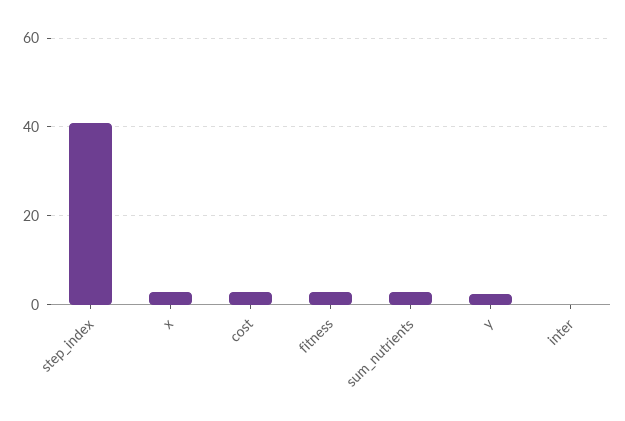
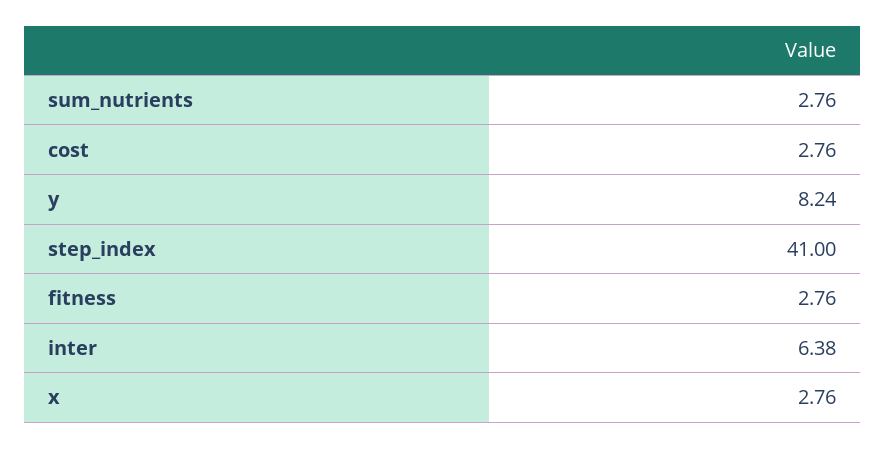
  {
    "step_index": 41,
    "x": 2.76,
    "cost": 2.76,
    "fitness": 2.76,
    "sum_nutrients": 2.76,
-   "y": 2,
+   "y": 8.24,
-   "inter": 0
+   "inter": 6.38
  }

